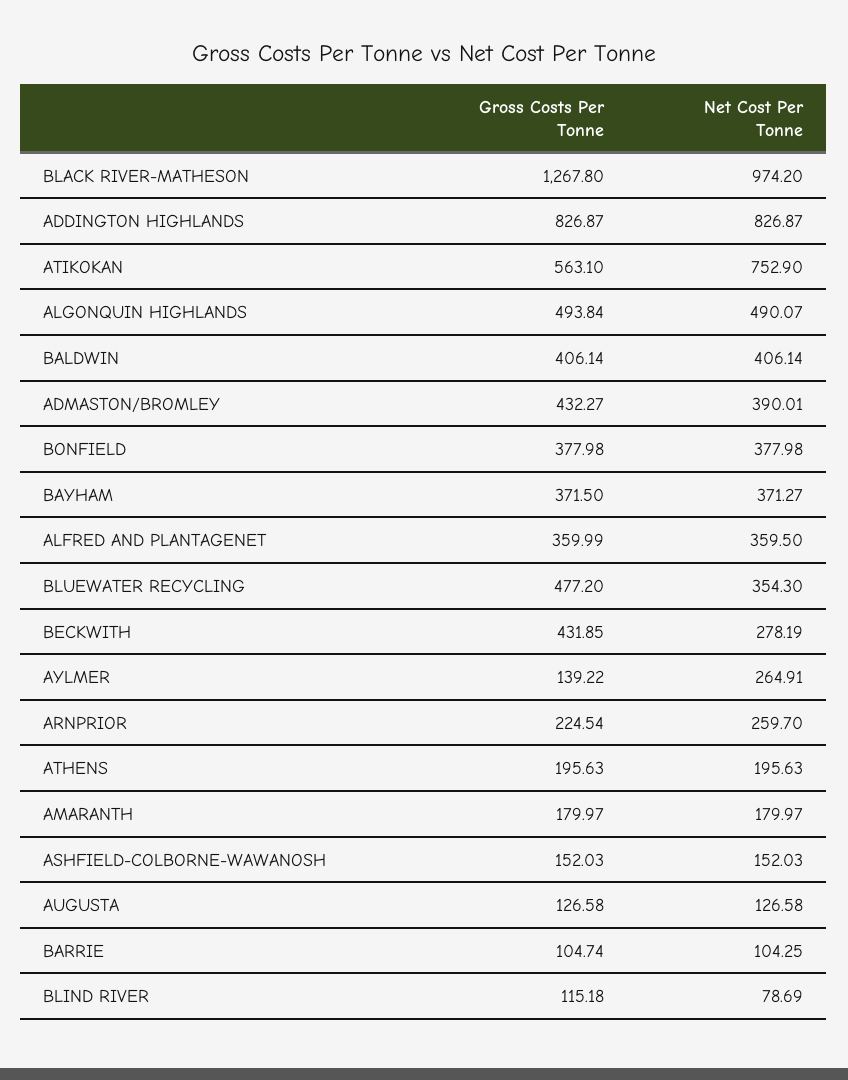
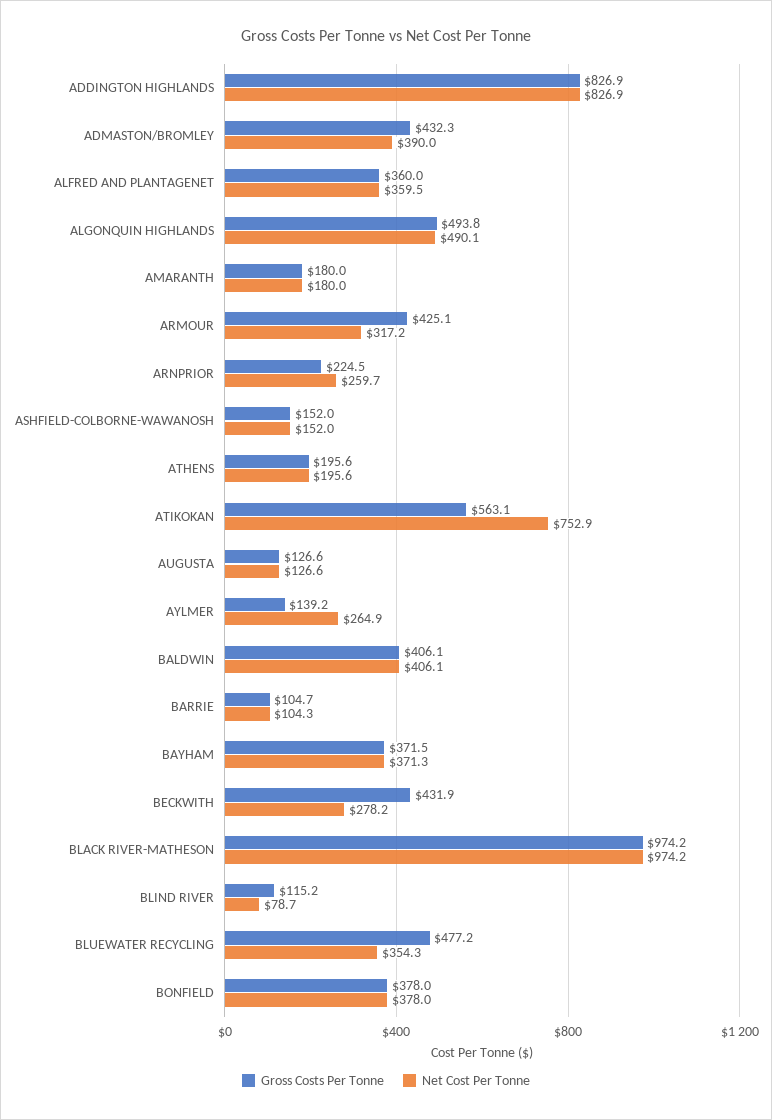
  {
    "Gross Costs Per Tonne": {
-     "BLACK RIVER-MATHESON": 1267.8,
+     "BLACK RIVER-MATHESON": 974.2,
      "ADDINGTON HIGHLANDS": 826.87,
      "ATIKOKAN": 563.1,
      "ALGONQUIN HIGHLANDS": 493.84,
      "BALDWIN": 406.14,
      "ADMASTON/BROMLEY": 432.27,
      "BONFIELD": 377.98,
      "BAYHAM": 371.5,
      "ALFRED AND PLANTAGENET": 359.99,
      "BLUEWATER RECYCLING": 477.2,
      "BECKWITH": 431.85,
      "AYLMER": 139.22,
      "ARNPRIOR": 224.54,
      "ATHENS": 195.63,
      "AMARANTH": 179.97,
      "ASHFIELD-COLBORNE-WAWANOSH": 152.03,
      "AUGUSTA": 126.58,
      "BARRIE": 104.74,
-     "BLIND RIVER": 115.18
+     "BLIND RIVER": 115.18,
+     "ARMOUR": 425.1
    },
    "Net Cost Per Tonne": {
      "BLACK RIVER-MATHESON": 974.2,
      "ADDINGTON HIGHLANDS": 826.87,
      "ATIKOKAN": 752.9,
      "ALGONQUIN HIGHLANDS": 490.07,
      "BALDWIN": 406.14,
      "ADMASTON/BROMLEY": 390.01,
      "BONFIELD": 377.98,
      "BAYHAM": 371.27,
      "ALFRED AND PLANTAGENET": 359.5,
      "BLUEWATER RECYCLING": 354.3,
      "BECKWITH": 278.19,
      "AYLMER": 264.91,
      "ARNPRIOR": 259.7,
      "ATHENS": 195.63,
      "AMARANTH": 179.97,
      "ASHFIELD-COLBORNE-WAWANOSH": 152.03,
      "AUGUSTA": 126.58,
      "BARRIE": 104.25,
-     "BLIND RIVER": 78.69
+     "BLIND RIVER": 78.69,
+     "ARMOUR": 317.2
    }
  }

